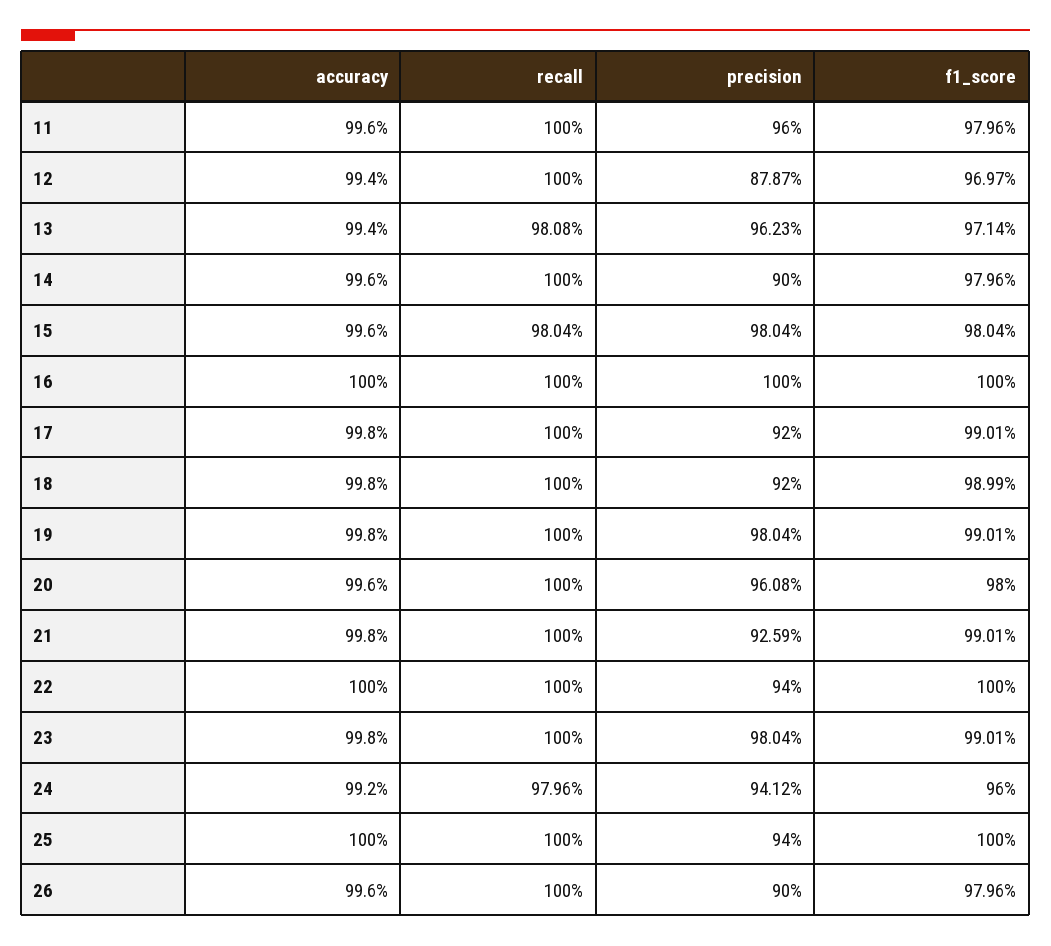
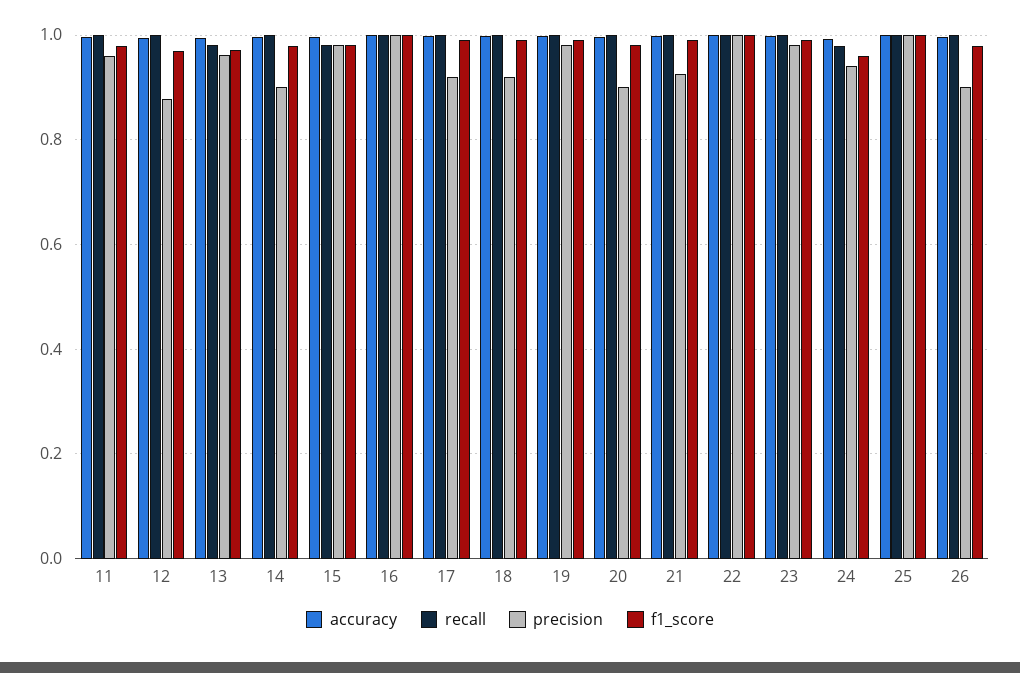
  {
    "accuracy": {
      "11": 0.996,
      "12": 0.994,
      "13": 0.994,
      "14": 0.996,
      "15": 0.996,
      "16": 1,
      "17": 0.998,
      "18": 0.998,
      "19": 0.998,
      "20": 0.996,
      "21": 0.998,
      "22": 1,
      "23": 0.998,
      "24": 0.992,
      "25": 1,
      "26": 0.996
    },
    "recall": {
      "11": 1,
      "12": 1,
      "13": 0.9808,
      "14": 1,
      "15": 0.9804,
      "16": 1,
      "17": 1,
      "18": 1,
      "19": 1,
      "20": 1,
      "21": 1,
      "22": 1,
      "23": 1,
      "24": 0.9796,
      "25": 1,
      "26": 1
    },
    "precision": {
      "11": 0.96,
      "12": 0.8787,
      "13": 0.9623,
      "14": 0.9,
      "15": 0.9804,
      "16": 1,
      "17": 0.92,
      "18": 0.92,
      "19": 0.9804,
-     "20": 0.9608,
+     "20": 0.9,
      "21": 0.9259,
-     "22": 0.94,
+     "22": 1,
      "23": 0.9804,
      "24": 0.9412,
-     "25": 0.94,
+     "25": 1,
      "26": 0.9
    },
    "f1_score": {
      "11": 0.9796,
      "12": 0.9697,
      "13": 0.9714,
      "14": 0.9796,
      "15": 0.9804,
      "16": 1,
      "17": 0.9901,
      "18": 0.9899,
      "19": 0.9901,
      "20": 0.98,
      "21": 0.9901,
      "22": 1,
      "23": 0.9901,
      "24": 0.96,
      "25": 1,
      "26": 0.9796
    }
  }

